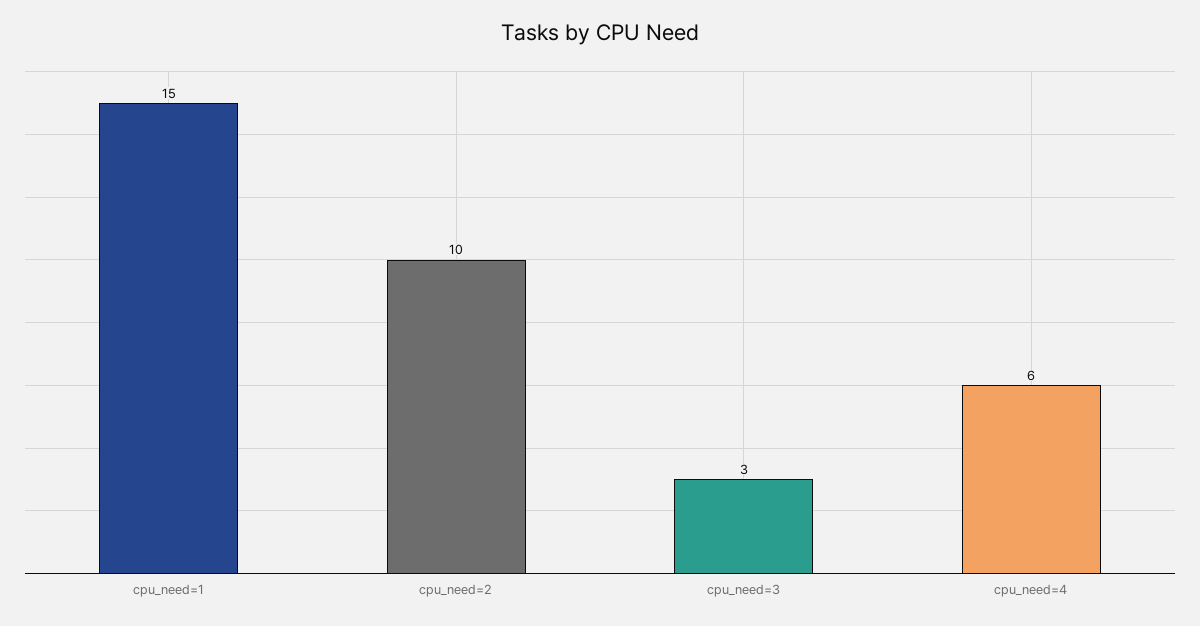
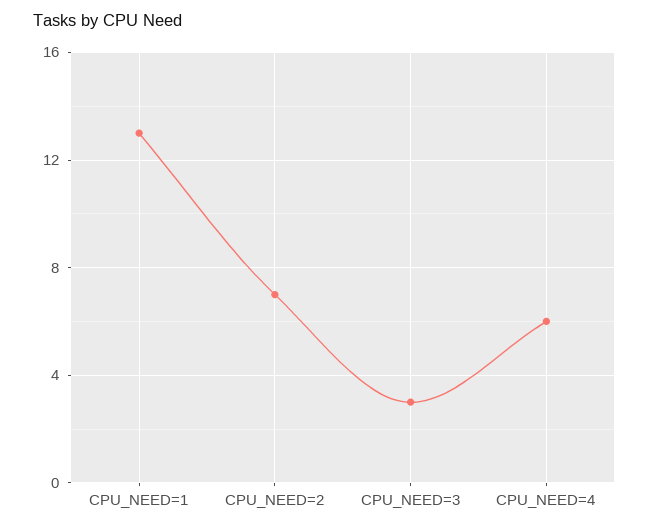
  {
-   "cpu_need=1": 15,
+   "cpu_need=1": 13,
-   "cpu_need=2": 10,
+   "cpu_need=2": 7,
    "cpu_need=3": 3,
    "cpu_need=4": 6
  }

